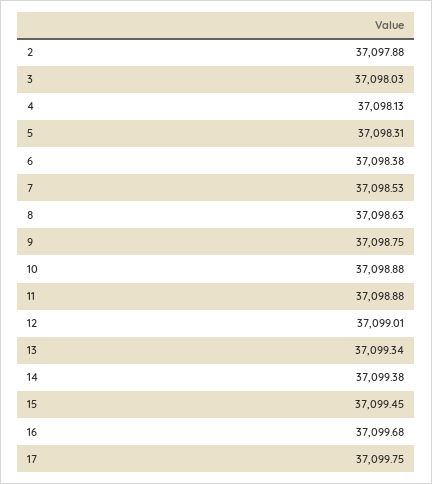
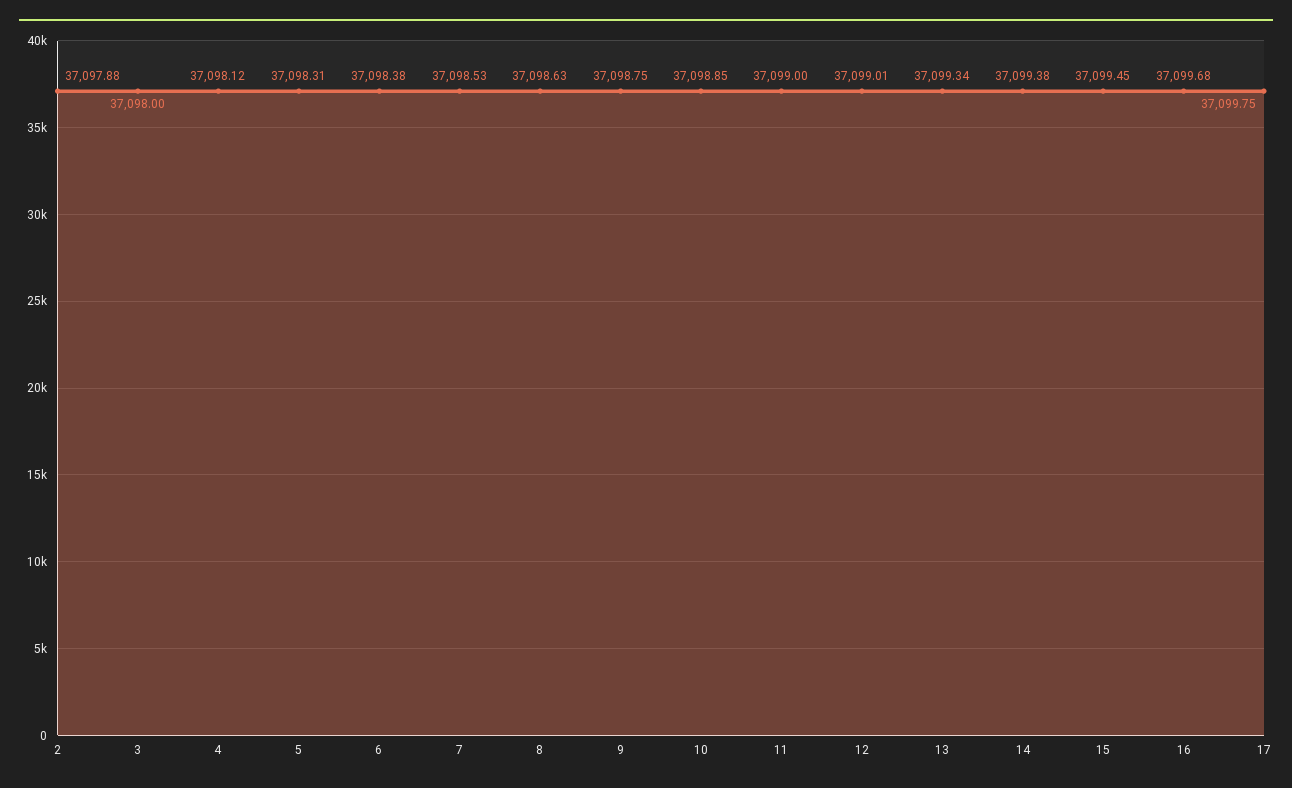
  {
    "2": 37097.88,
-   "3": 37098.03,
+   "3": 37098,
-   "4": 37098.13,
+   "4": 37098.12,
    "5": 37098.31,
    "6": 37098.38,
    "7": 37098.53,
    "8": 37098.63,
    "9": 37098.75,
-   "10": 37098.88,
+   "10": 37098.85,
-   "11": 37098.88,
+   "11": 37099,
    "12": 37099.01,
    "13": 37099.34,
    "14": 37099.38,
    "15": 37099.45,
    "16": 37099.68,
    "17": 37099.75
  }

